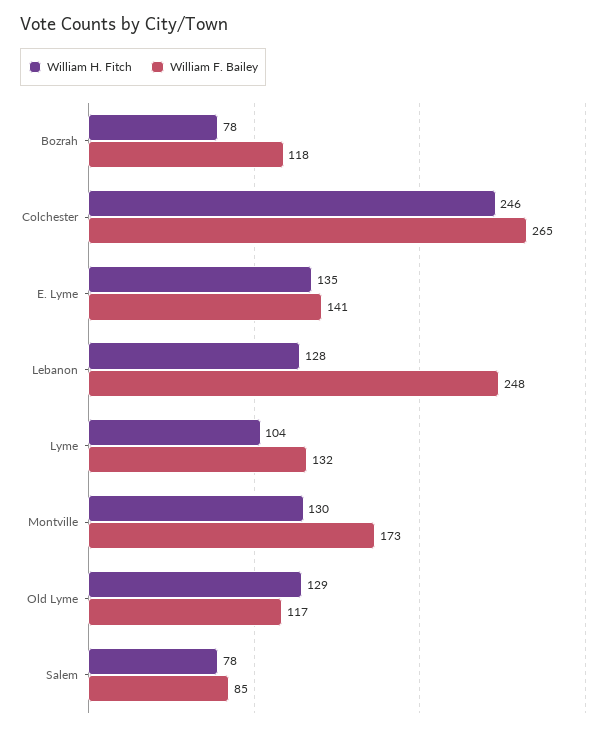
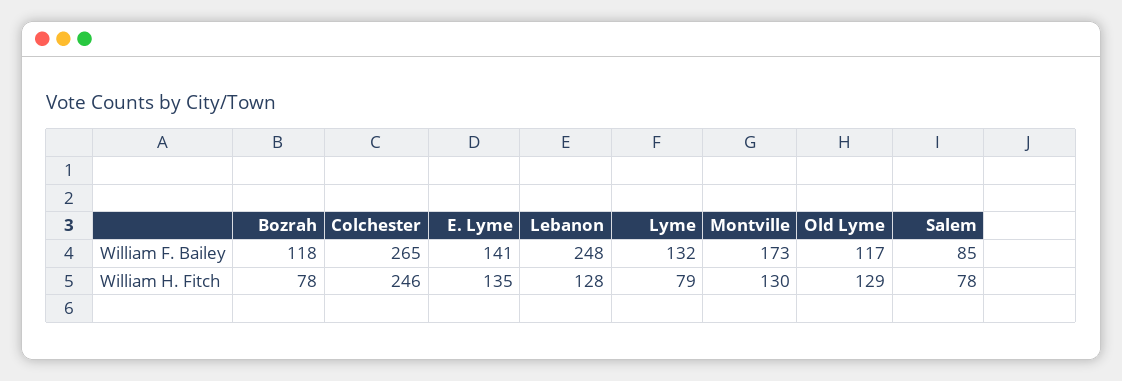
  {
    "William H. Fitch": {
      "Bozrah": 78,
      "Colchester": 246,
      "E. Lyme": 135,
      "Lebanon": 128,
-     "Lyme": 104,
+     "Lyme": 79,
      "Montville": 130,
      "Old Lyme": 129,
      "Salem": 78
    },
    "William F. Bailey": {
      "Bozrah": 118,
      "Colchester": 265,
      "E. Lyme": 141,
      "Lebanon": 248,
      "Lyme": 132,
      "Montville": 173,
      "Old Lyme": 117,
      "Salem": 85
    }
  }

